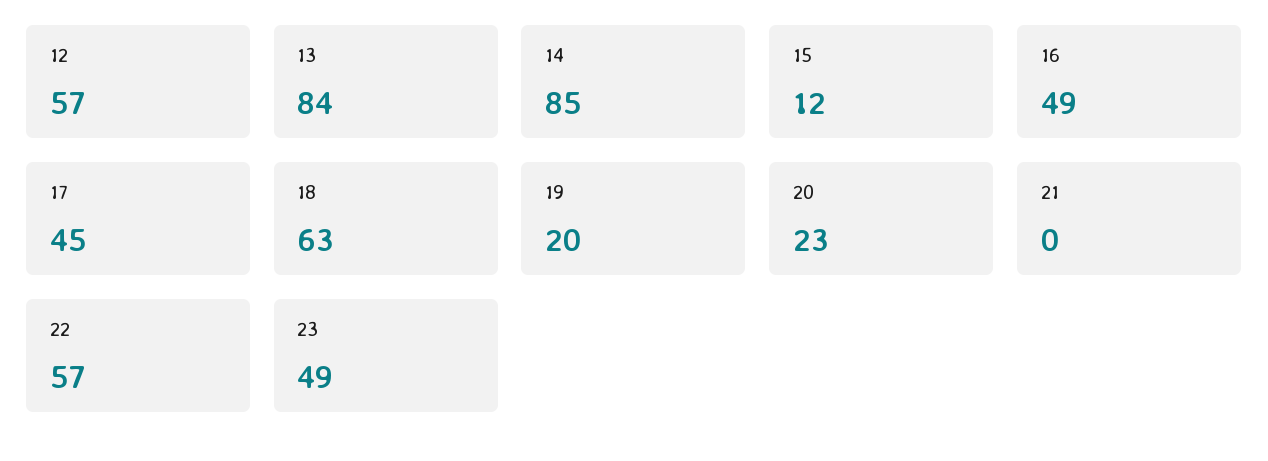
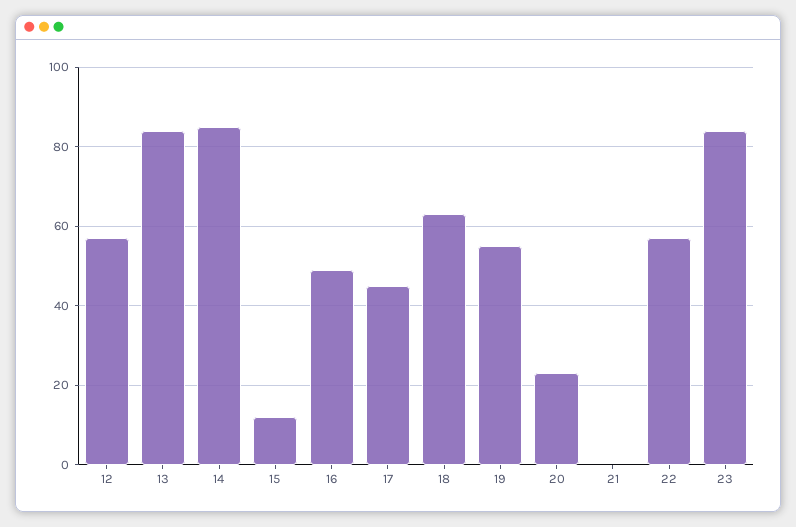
  {
    "12": 57,
    "13": 84,
    "14": 85,
    "15": 12,
    "16": 49,
    "17": 45,
    "18": 63,
-   "19": 20,
+   "19": 55,
    "20": 23,
    "21": 0,
    "22": 57,
-   "23": 49
+   "23": 85
  }

